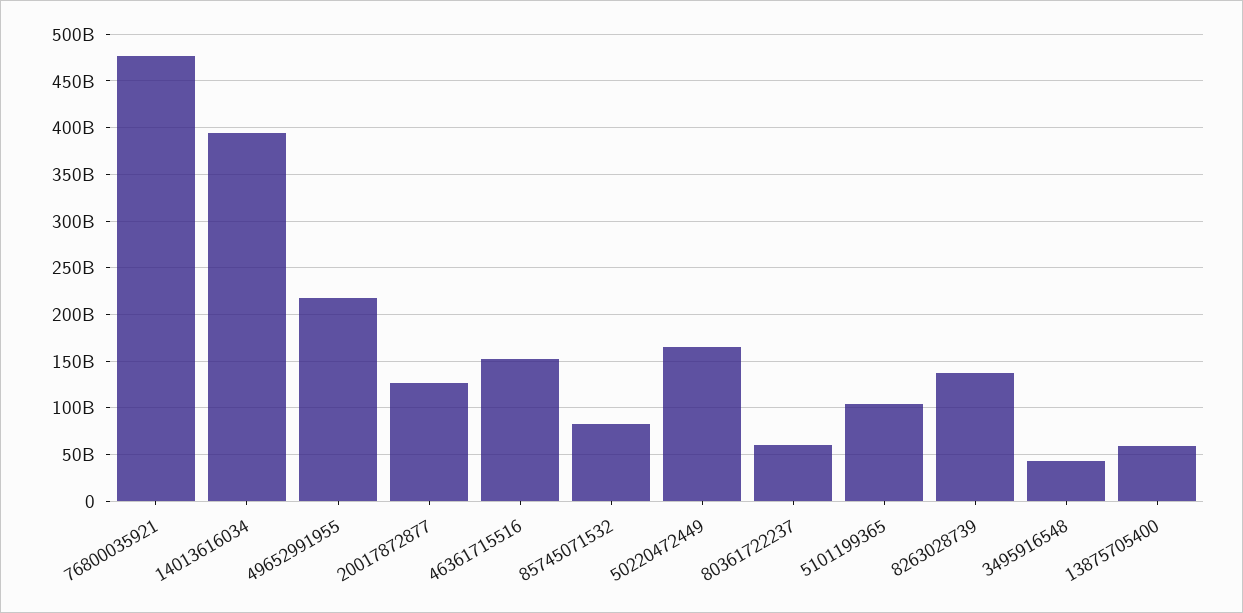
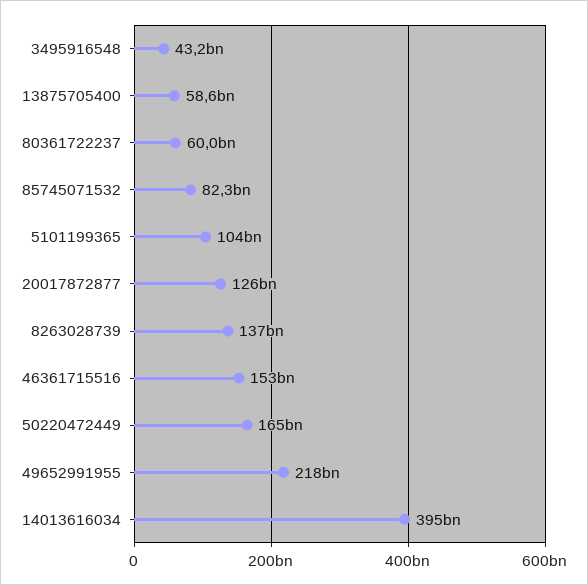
  {
-   "76800035921": 480000000000,
    "14013616034": 395000000000,
    "49652991955": 218000000000,
    "20017872877": 126000000000,
    "46361715516": 153000000000,
    "85745071532": 82300000000,
    "50220472449": 165000000000,
    "80361722237": 60000000000,
    "5101199365": 104000000000,
    "8263028739": 137000000000,
    "3495916548": 43200000000,
    "13875705400": 58600000000
  }

